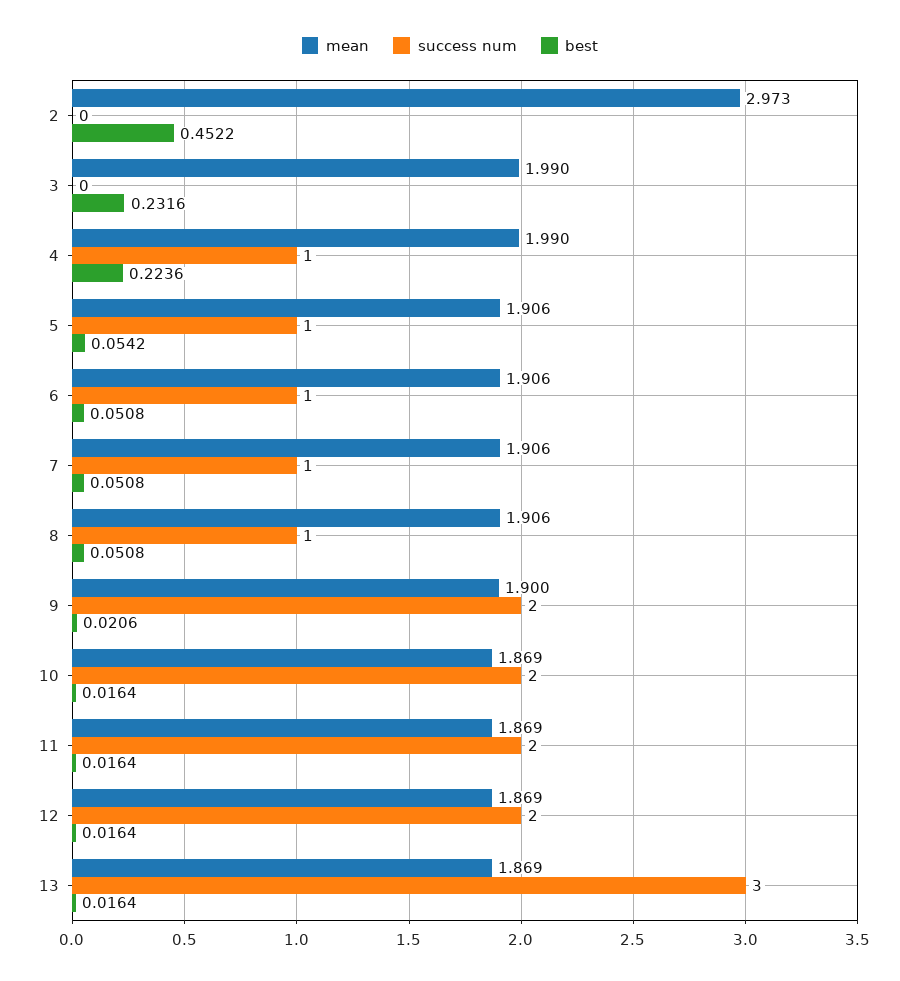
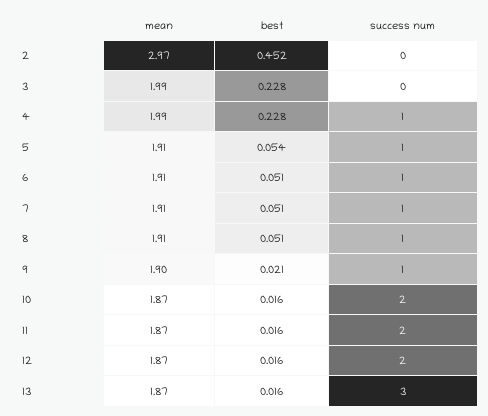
  {
    "mean": {
      "2": 2.973,
      "3": 1.99,
      "4": 1.99,
      "5": 1.906,
      "6": 1.906,
      "7": 1.906,
      "8": 1.906,
      "9": 1.9,
      "10": 1.869,
      "11": 1.869,
      "12": 1.869,
      "13": 1.869
    },
    "success num": {
      "2": 0,
      "3": 0,
      "4": 1,
      "5": 1,
      "6": 1,
      "7": 1,
      "8": 1,
-     "9": 2,
+     "9": 1,
      "10": 2,
      "11": 2,
      "12": 2,
      "13": 3
    },
    "best": {
      "2": 0.4522,
-     "3": 0.2316,
+     "3": 0.228,
-     "4": 0.2236,
+     "4": 0.228,
      "5": 0.0542,
      "6": 0.0508,
      "7": 0.0508,
      "8": 0.0508,
      "9": 0.0206,
      "10": 0.0164,
      "11": 0.0164,
      "12": 0.0164,
      "13": 0.0164
    }
  }

